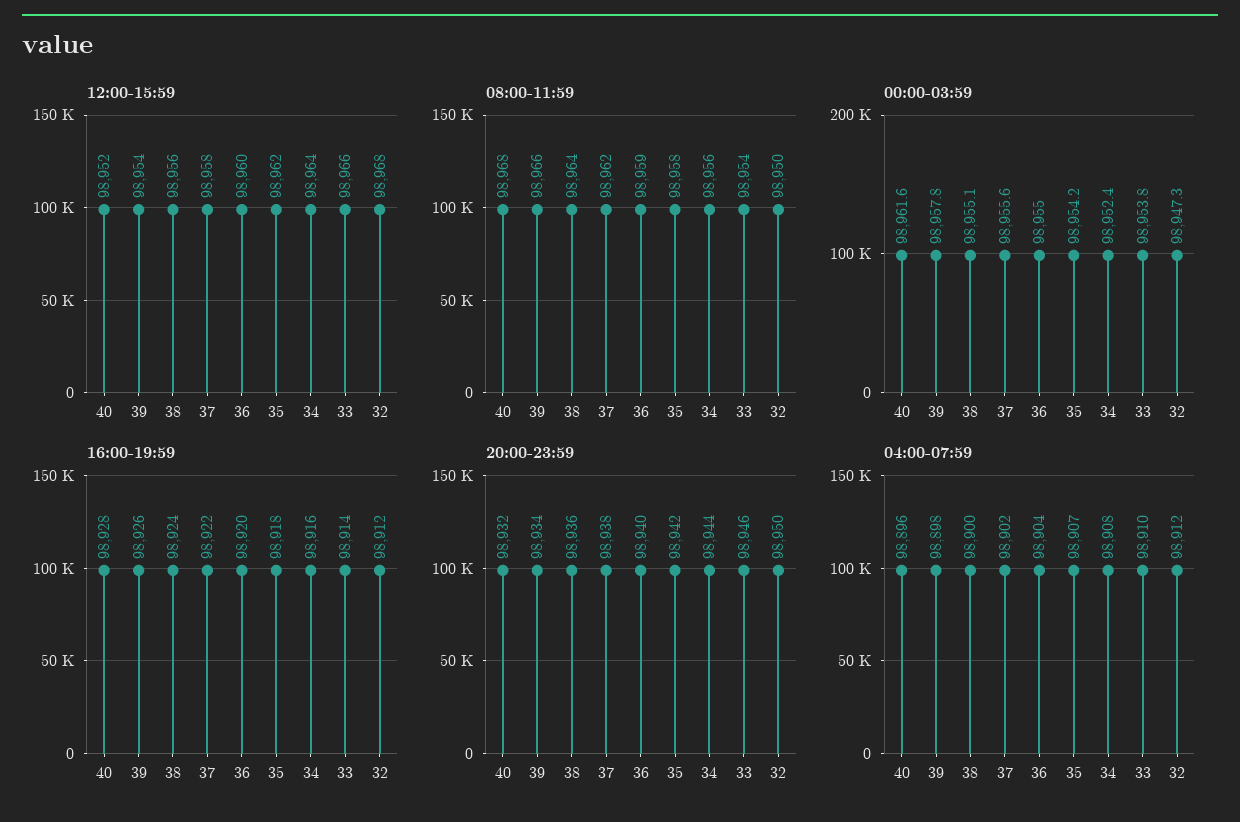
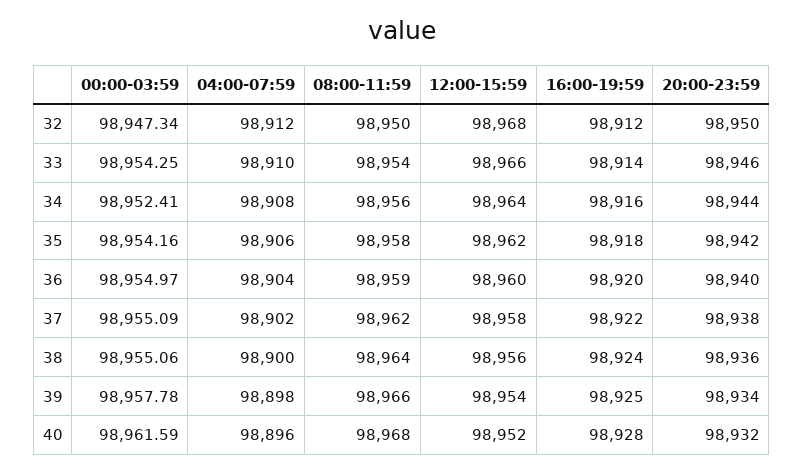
  {
    "12:00-15:59": {
      "40": 98952,
      "39": 98954,
      "38": 98956,
      "37": 98958,
      "36": 98960,
      "35": 98962,
      "34": 98964,
      "33": 98966,
      "32": 98968
    },
    "08:00-11:59": {
      "40": 98968,
      "39": 98966,
      "38": 98964,
      "37": 98962,
      "36": 98959,
      "35": 98958,
      "34": 98956,
      "33": 98954,
      "32": 98950
    },
    "00:00-03:59": {
      "40": 98961.59,
      "39": 98957.78,
      "38": 98955.06,
-     "37": 98955.6,
+     "37": 98955.09,
      "36": 98954.97,
      "35": 98954.16,
      "34": 98952.41,
-     "33": 98953.8,
+     "33": 98954.25,
      "32": 98947.34
    },
    "16:00-19:59": {
      "40": 98928,
-     "39": 98926,
+     "39": 98925,
      "38": 98924,
      "37": 98922,
      "36": 98920,
      "35": 98918,
      "34": 98916,
      "33": 98914,
      "32": 98912
    },
    "20:00-23:59": {
      "40": 98932,
      "39": 98934,
      "38": 98936,
      "37": 98938,
      "36": 98940,
      "35": 98942,
      "34": 98944,
      "33": 98946,
      "32": 98950
    },
    "04:00-07:59": {
      "40": 98896,
      "39": 98898,
      "38": 98900,
      "37": 98902,
      "36": 98904,
-     "35": 98907,
+     "35": 98906,
      "34": 98908,
      "33": 98910,
      "32": 98912
    }
  }

